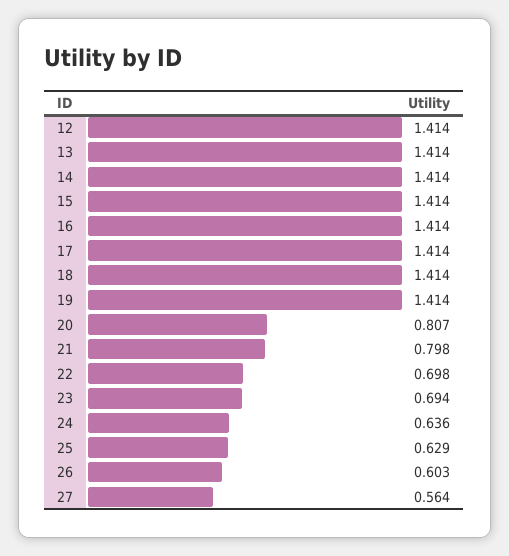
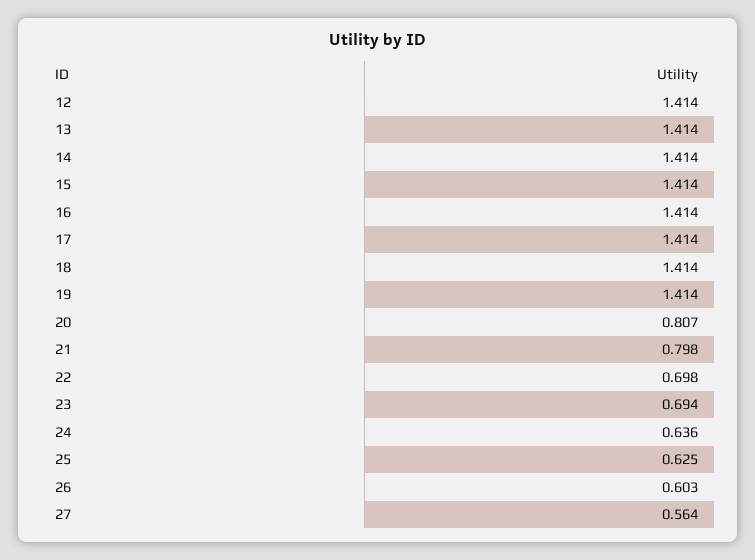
  {
    "12": 1.414,
    "13": 1.414,
    "14": 1.414,
    "15": 1.414,
    "16": 1.414,
    "17": 1.414,
    "18": 1.414,
    "19": 1.414,
    "20": 0.807,
    "21": 0.798,
    "22": 0.698,
    "23": 0.694,
    "24": 0.636,
-   "25": 0.629,
+   "25": 0.625,
    "26": 0.603,
    "27": 0.564
  }

